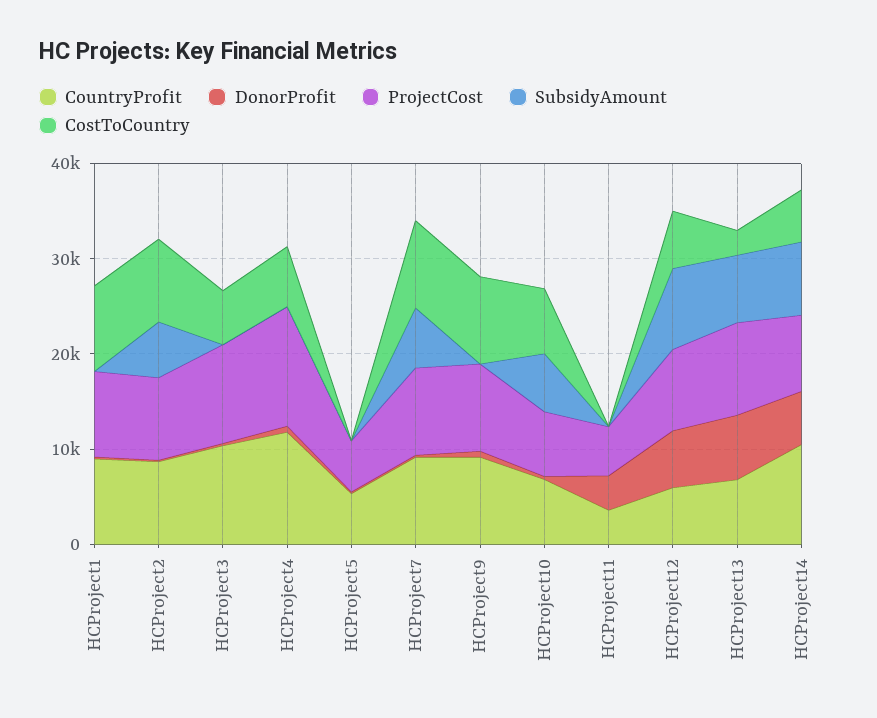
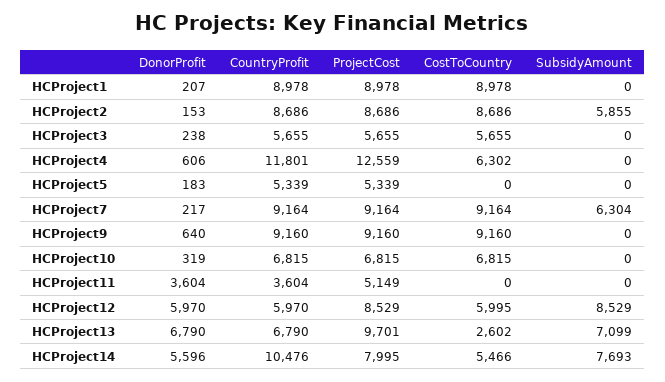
  {
    "CountryProfit": {
      "HCProject1": 8978,
      "HCProject2": 8686,
-     "HCProject3": 10000,
+     "HCProject3": 5655,
      "HCProject4": 11801,
      "HCProject5": 5339,
      "HCProject7": 9164,
      "HCProject9": 9160,
      "HCProject10": 6815,
      "HCProject11": 3604,
      "HCProject12": 5970,
      "HCProject13": 6790,
      "HCProject14": 10476
    },
    "DonorProfit": {
      "HCProject1": 207,
      "HCProject2": 153,
      "HCProject3": 238,
      "HCProject4": 606,
      "HCProject5": 183,
      "HCProject7": 217,
      "HCProject9": 640,
      "HCProject10": 319,
      "HCProject11": 3604,
      "HCProject12": 5970,
      "HCProject13": 6790,
      "HCProject14": 5596
    },
    "ProjectCost": {
      "HCProject1": 8978,
      "HCProject2": 8686,
-     "HCProject3": 10000,
+     "HCProject3": 5655,
      "HCProject4": 12559,
      "HCProject5": 5339,
      "HCProject7": 9164,
      "HCProject9": 9160,
      "HCProject10": 6815,
      "HCProject11": 5149,
      "HCProject12": 8529,
      "HCProject13": 9701,
      "HCProject14": 7995
    },
    "SubsidyAmount": {
      "HCProject1": 0,
      "HCProject2": 5855,
      "HCProject3": 0,
      "HCProject4": 0,
      "HCProject5": 0,
      "HCProject7": 6304,
      "HCProject9": 0,
-     "HCProject10": 6000,
+     "HCProject10": 0,
      "HCProject11": 0,
      "HCProject12": 8529,
      "HCProject13": 7099,
      "HCProject14": 7693
    },
    "CostToCountry": {
      "HCProject1": 8978,
      "HCProject2": 8686,
      "HCProject3": 5655,
      "HCProject4": 6302,
      "HCProject5": 0,
      "HCProject7": 9164,
      "HCProject9": 9160,
      "HCProject10": 6815,
      "HCProject11": 0,
      "HCProject12": 5995,
      "HCProject13": 2602,
      "HCProject14": 5466
    }
  }

